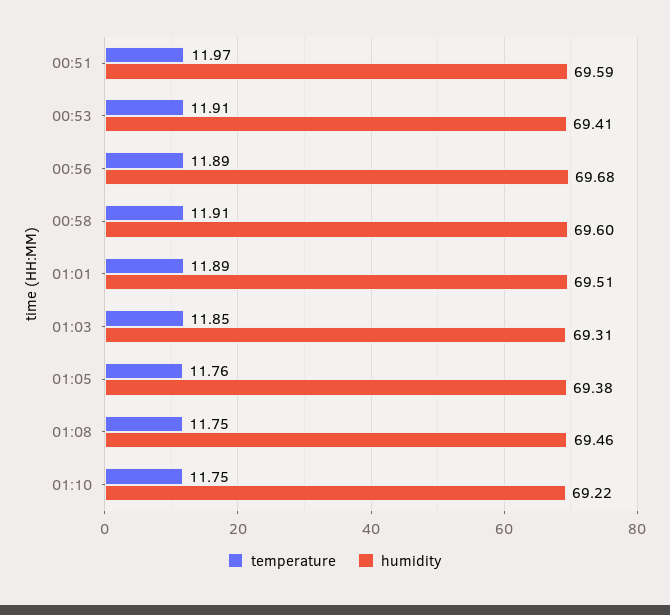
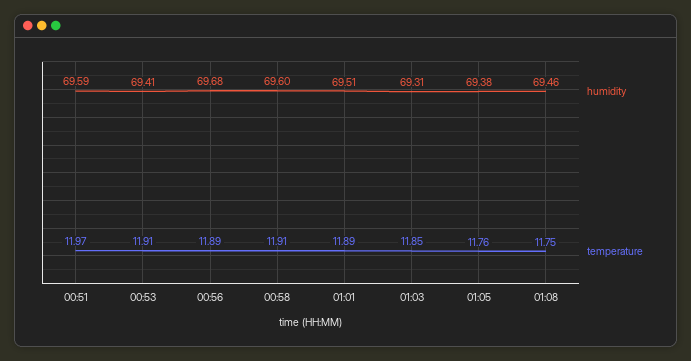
  {
    "temperature": {
      "00:51": 11.97,
      "00:53": 11.91,
      "00:56": 11.89,
      "00:58": 11.91,
      "01:01": 11.89,
      "01:03": 11.85,
      "01:05": 11.76,
-     "01:08": 11.75,
+     "01:08": 11.75
-     "01:10": 11.75
    },
    "humidity": {
      "00:51": 69.59,
      "00:53": 69.41,
      "00:56": 69.68,
      "00:58": 69.6,
      "01:01": 69.51,
      "01:03": 69.31,
      "01:05": 69.38,
-     "01:08": 69.46,
+     "01:08": 69.46
-     "01:10": 69.22
    }
  }

